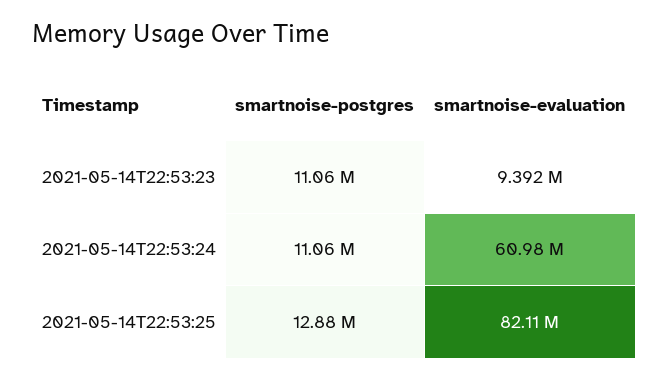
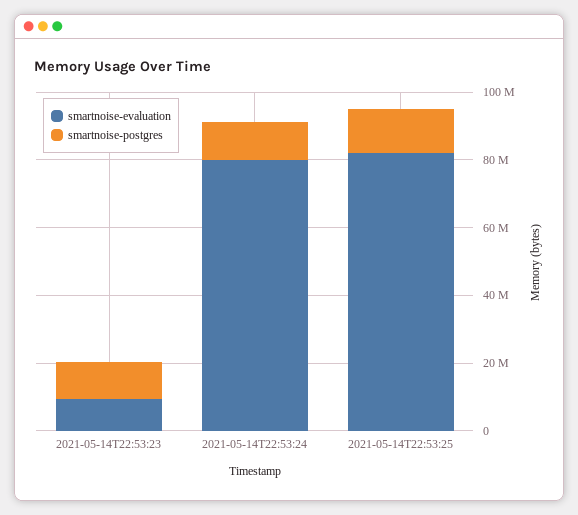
  {
    "smartnoise-postgres": {
      "2021-05-14T22:53:23": 11060000,
      "2021-05-14T22:53:24": 11060000,
      "2021-05-14T22:53:25": 12880000
    },
    "smartnoise-evaluation": {
      "2021-05-14T22:53:23": 9392000,
-     "2021-05-14T22:53:24": 60980000,
+     "2021-05-14T22:53:24": 80000000,
      "2021-05-14T22:53:25": 82110000
    }
  }

